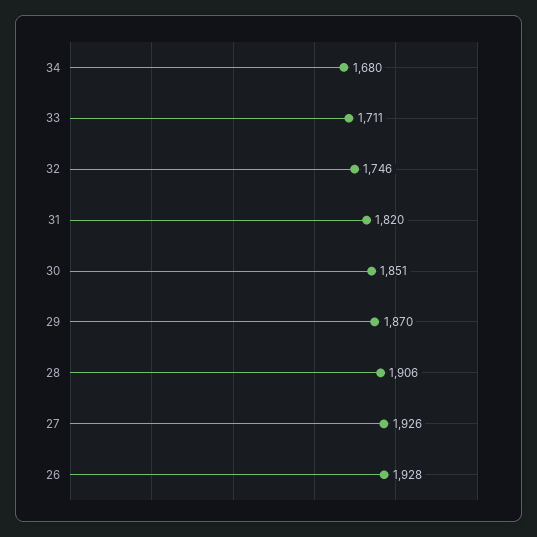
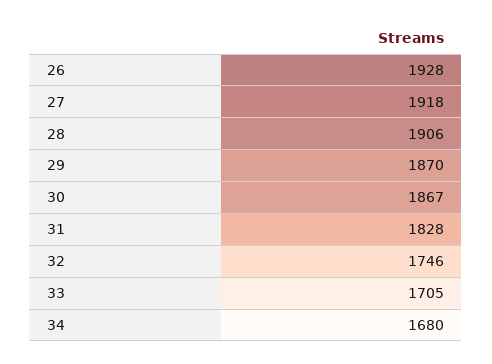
  {
    "34": 1680,
-   "33": 1711,
+   "33": 1705,
    "32": 1746,
-   "31": 1820,
+   "31": 1828,
-   "30": 1851,
+   "30": 1867,
    "29": 1870,
    "28": 1906,
-   "27": 1926,
+   "27": 1918,
    "26": 1928
  }

